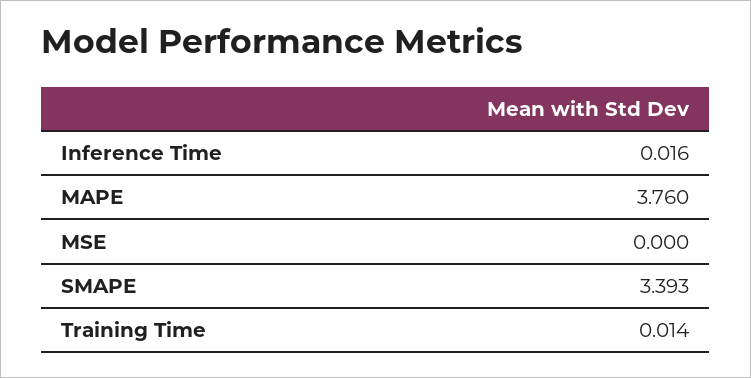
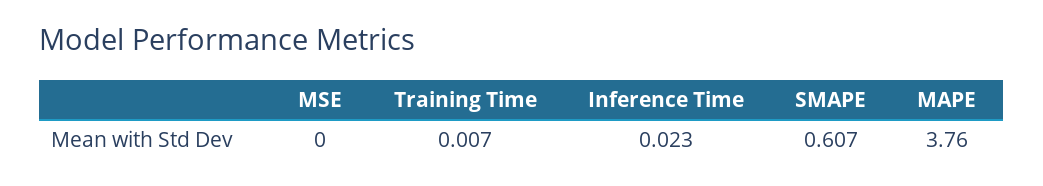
  {
-   "Inference Time": 0.016,
+   "Inference Time": 0.023,
    "MAPE": 3.76,
    "MSE": 0,
-   "SMAPE": 3.393,
+   "SMAPE": 0.607,
-   "Training Time": 0.014
+   "Training Time": 0.007
  }

